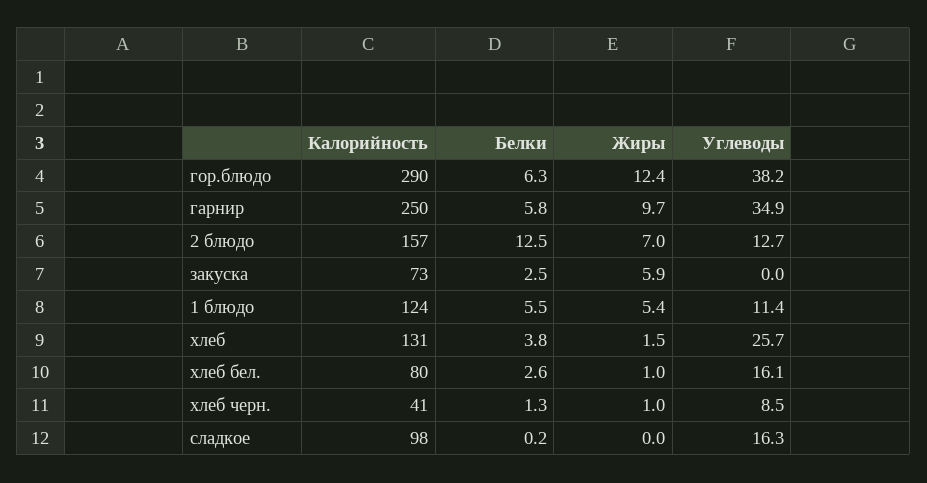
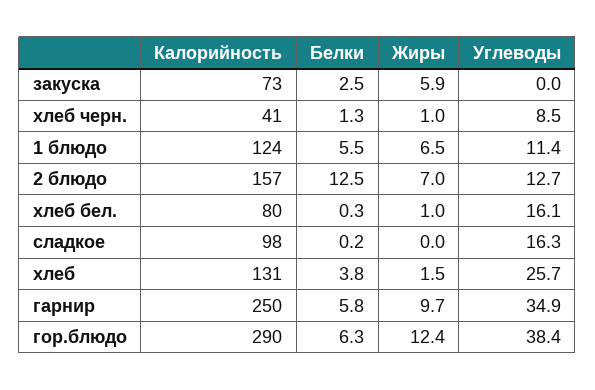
  {
    "Калорийность": {
      "гор.блюдо": 290,
      "гарнир": 250,
      "2 блюдо": 157,
      "закуска": 73,
      "1 блюдо": 124,
      "хлеб": 131,
      "хлеб бел.": 80,
      "хлеб черн.": 41,
      "сладкое": 98
    },
    "Белки": {
      "гор.блюдо": 6.3,
      "гарнир": 5.8,
      "2 блюдо": 12.5,
      "закуска": 2.5,
      "1 блюдо": 5.5,
      "хлеб": 3.8,
-     "хлеб бел.": 2.6,
+     "хлеб бел.": 0.3,
      "хлеб черн.": 1.3,
      "сладкое": 0.2
    },
    "Жиры": {
      "гор.блюдо": 12.4,
      "гарнир": 9.7,
      "2 блюдо": 7,
      "закуска": 5.9,
-     "1 блюдо": 5.4,
+     "1 блюдо": 6.5,
      "хлеб": 1.5,
      "хлеб бел.": 1,
      "хлеб черн.": 1,
      "сладкое": 0
    },
    "Углеводы": {
-     "гор.блюдо": 38.2,
+     "гор.блюдо": 38.4,
      "гарнир": 34.9,
      "2 блюдо": 12.7,
      "закуска": 0,
      "1 блюдо": 11.4,
      "хлеб": 25.7,
      "хлеб бел.": 16.1,
      "хлеб черн.": 8.5,
      "сладкое": 16.3
    }
  }

